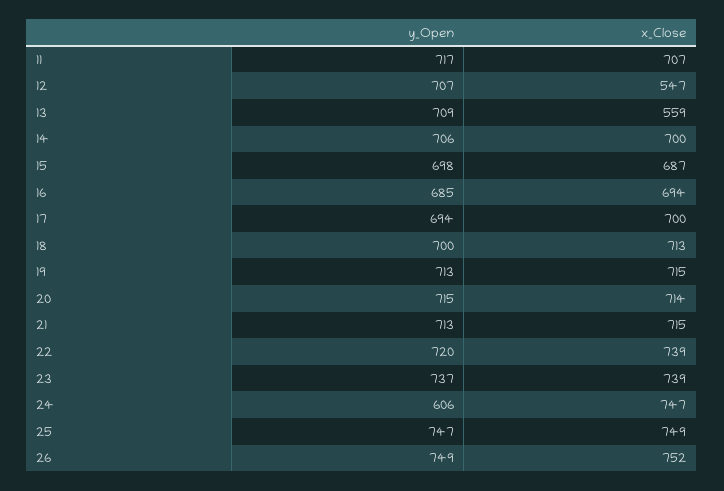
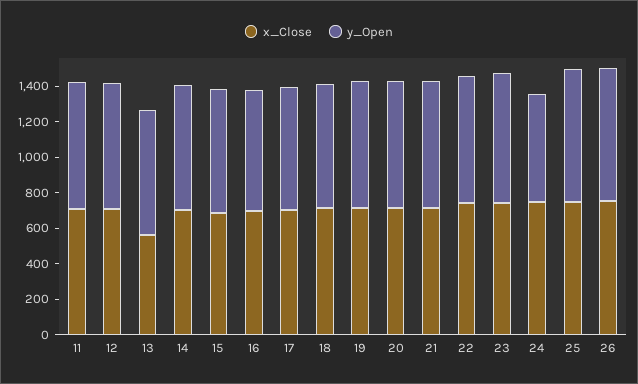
  {
    "y_Open": {
      "11": 717,
      "12": 707,
      "13": 709,
      "14": 706,
      "15": 698,
      "16": 685,
      "17": 694,
      "18": 700,
      "19": 713,
      "20": 715,
      "21": 713,
      "22": 720,
      "23": 737,
      "24": 606,
      "25": 747,
      "26": 749
    },
    "x_Close": {
      "11": 707,
-     "12": 547,
+     "12": 700,
      "13": 559,
      "14": 700,
      "15": 687,
      "16": 694,
      "17": 700,
      "18": 713,
      "19": 715,
      "20": 714,
      "21": 715,
      "22": 739,
      "23": 739,
      "24": 747,
      "25": 749,
      "26": 752
    }
  }

